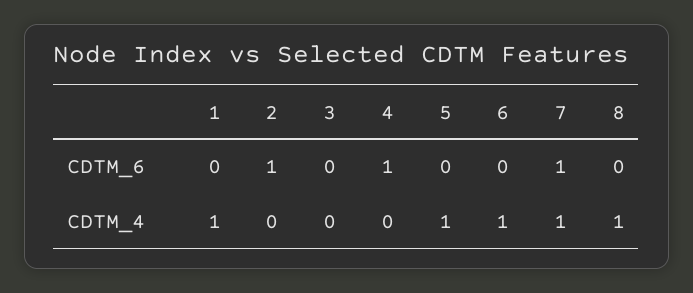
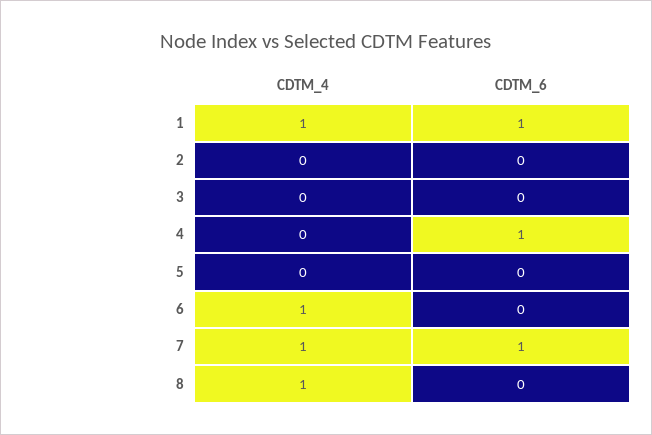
  {
    "1": {
-     "CDTM_6": 0,
+     "CDTM_6": 1,
      "CDTM_4": 1
    },
    "2": {
-     "CDTM_6": 1,
+     "CDTM_6": 0,
      "CDTM_4": 0
    },
    "3": {
      "CDTM_6": 0,
      "CDTM_4": 0
    },
    "4": {
      "CDTM_6": 1,
      "CDTM_4": 0
    },
    "5": {
      "CDTM_6": 0,
-     "CDTM_4": 1
+     "CDTM_4": 0
    },
    "6": {
      "CDTM_6": 0,
      "CDTM_4": 1
    },
    "7": {
      "CDTM_6": 1,
      "CDTM_4": 1
    },
    "8": {
      "CDTM_6": 0,
      "CDTM_4": 1
    }
  }

